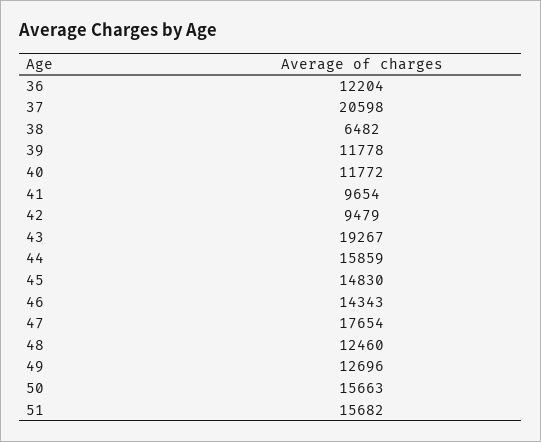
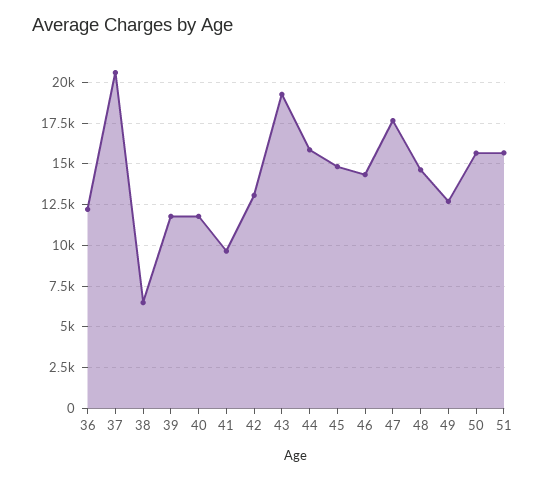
  {
    "36": 12204,
    "37": 20598,
    "38": 6482,
    "39": 11778,
    "40": 11772,
    "41": 9654,
-   "42": 9479,
+   "42": 13000,
    "43": 19267,
    "44": 15859,
    "45": 14830,
    "46": 14343,
    "47": 17654,
-   "48": 12460,
+   "48": 14500,
    "49": 12696,
    "50": 15663,
    "51": 15682
  }

